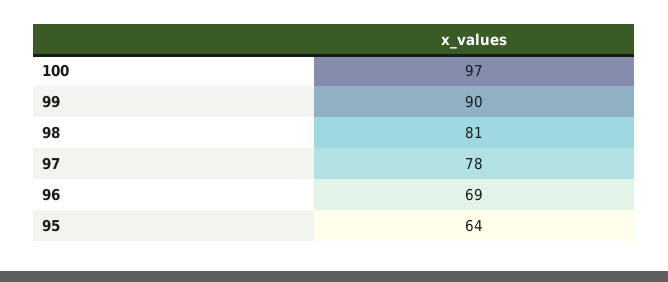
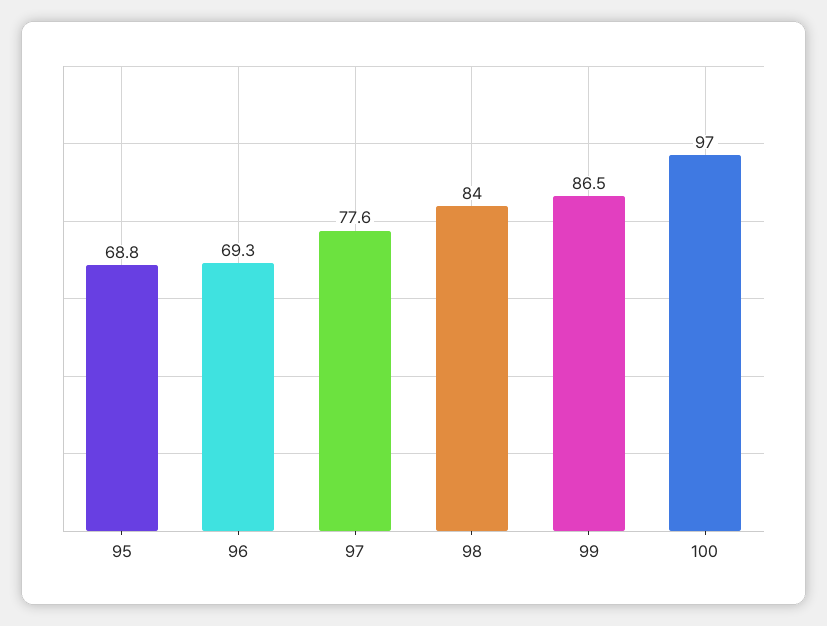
  {
    "100": 97,
-   "99": 90,
+   "99": 86.5,
-   "98": 81,
+   "98": 84,
    "97": 77.6,
    "96": 69.3,
-   "95": 64
+   "95": 68.8
  }

